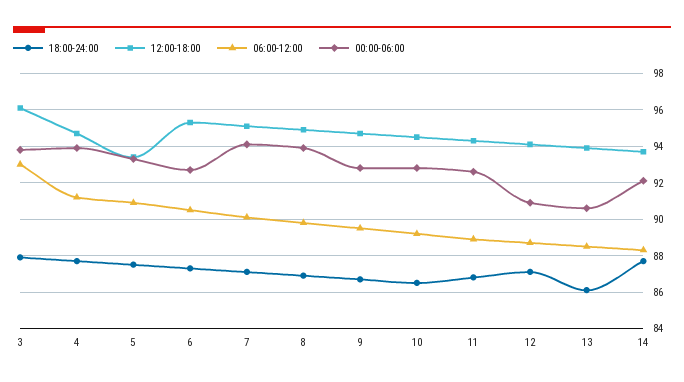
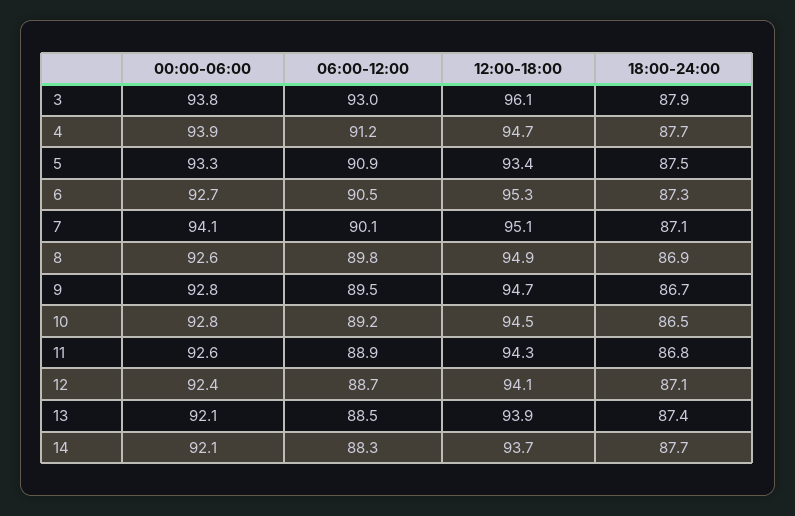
  {
    "18:00-24:00": {
      "3": 87.9,
      "4": 87.7,
      "5": 87.5,
      "6": 87.3,
      "7": 87.1,
      "8": 86.9,
      "9": 86.7,
      "10": 86.5,
      "11": 86.8,
      "12": 87.1,
-     "13": 86,
+     "13": 87.4,
      "14": 87.7
    },
    "12:00-18:00": {
      "3": 96.1,
      "4": 94.7,
      "5": 93.4,
      "6": 95.3,
      "7": 95.1,
      "8": 94.9,
      "9": 94.7,
      "10": 94.5,
      "11": 94.3,
      "12": 94.1,
      "13": 93.9,
      "14": 93.7
    },
    "06:00-12:00": {
      "3": 93,
      "4": 91.2,
      "5": 90.9,
      "6": 90.5,
      "7": 90.1,
      "8": 89.8,
      "9": 89.5,
      "10": 89.2,
      "11": 88.9,
      "12": 88.7,
      "13": 88.5,
      "14": 88.3
    },
    "00:00-06:00": {
      "3": 93.8,
      "4": 93.9,
      "5": 93.3,
      "6": 92.7,
      "7": 94.1,
-     "8": 94,
+     "8": 92.6,
      "9": 92.8,
      "10": 92.8,
      "11": 92.6,
-     "12": 91,
+     "12": 92.4,
-     "13": 90.5,
+     "13": 92.1,
      "14": 92.1
    }
  }

